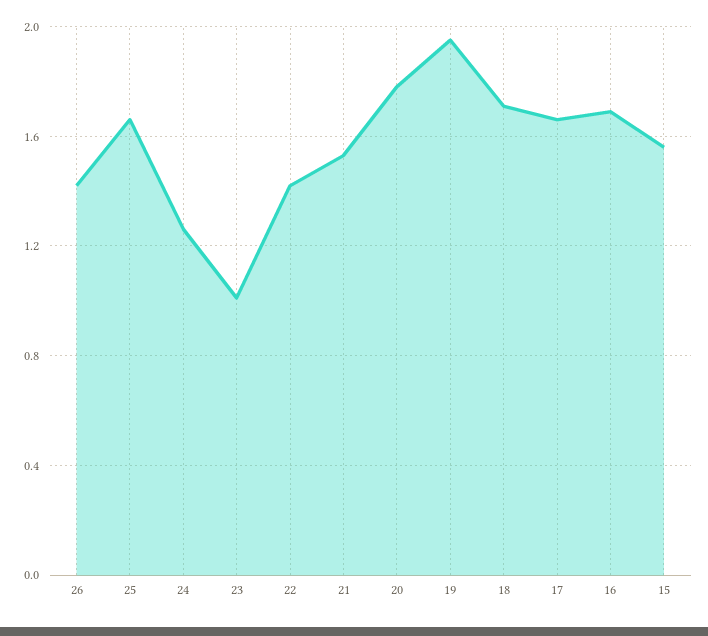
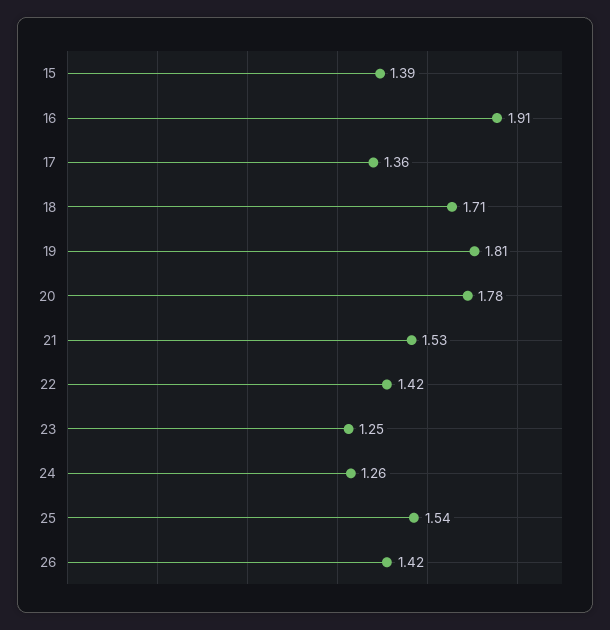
  {
    "26": 1.42,
-   "25": 1.65,
+   "25": 1.54,
    "24": 1.26,
-   "23": 1,
+   "23": 1.25,
    "22": 1.42,
    "21": 1.53,
    "20": 1.78,
-   "19": 1.95,
+   "19": 1.81,
    "18": 1.71,
-   "17": 1.65,
+   "17": 1.36,
-   "16": 1.7,
+   "16": 1.91,
-   "15": 1.55
+   "15": 1.39
  }

